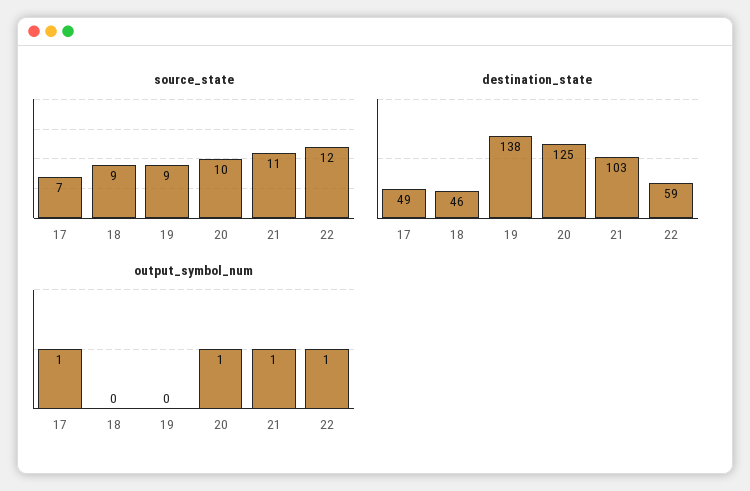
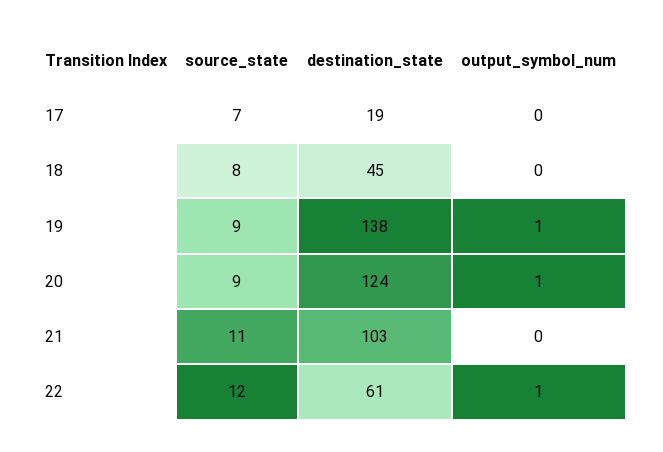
  {
    "source_state": {
      "17": 7,
-     "18": 9,
+     "18": 8,
      "19": 9,
-     "20": 10,
+     "20": 9,
      "21": 11,
      "22": 12
    },
    "destination_state": {
-     "17": 49,
+     "17": 19,
-     "18": 46,
+     "18": 45,
      "19": 138,
-     "20": 125,
+     "20": 124,
      "21": 103,
-     "22": 59
+     "22": 61
    },
    "output_symbol_num": {
-     "17": 1,
+     "17": 0,
      "18": 0,
-     "19": 0,
+     "19": 1,
      "20": 1,
-     "21": 1,
+     "21": 0,
      "22": 1
    }
  }

